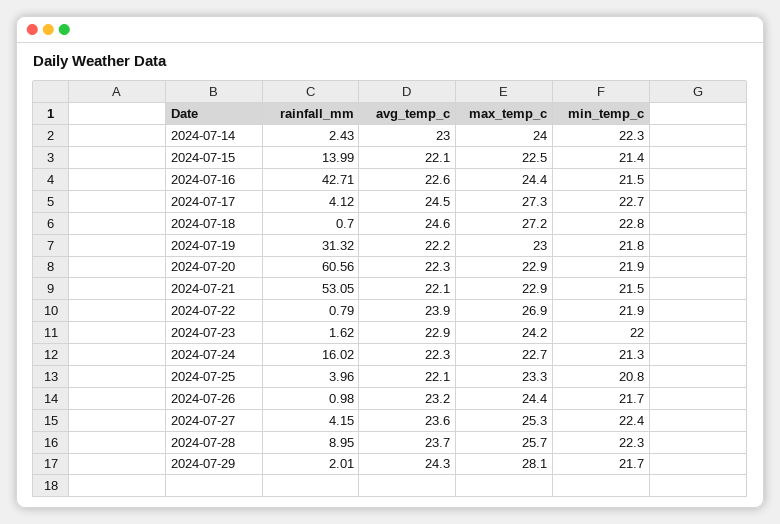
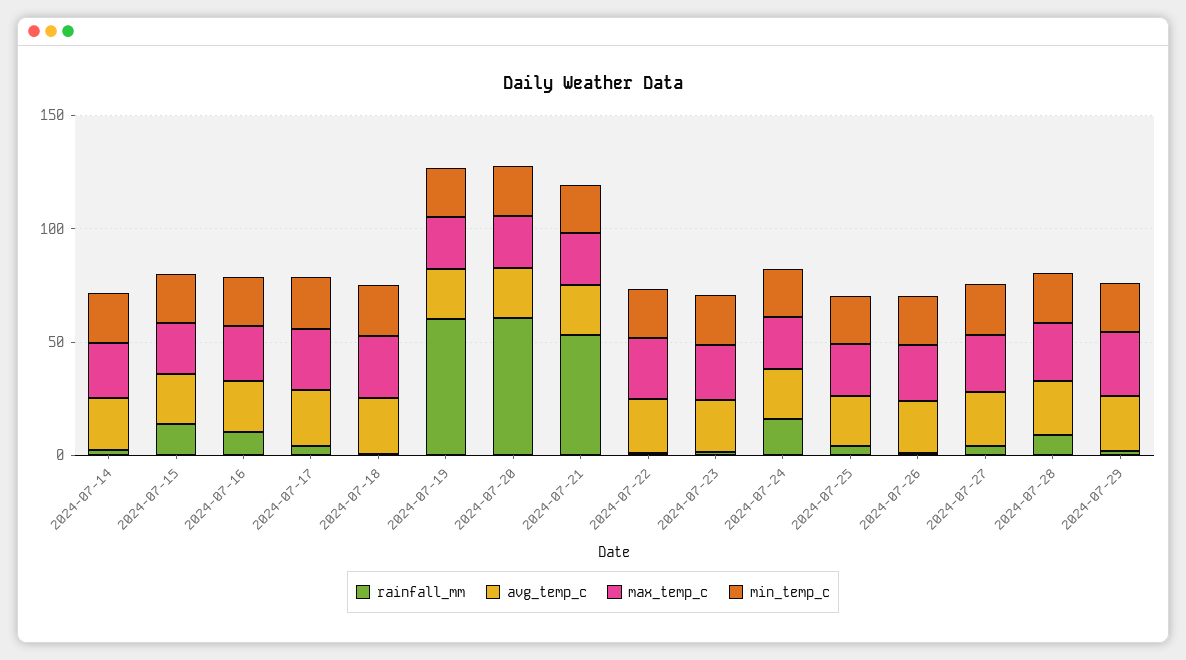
  {
    "rainfall_mm": {
      "2024-07-14": 2.43,
      "2024-07-15": 13.99,
-     "2024-07-16": 42.71,
+     "2024-07-16": 10,
      "2024-07-17": 4.12,
      "2024-07-18": 0.7,
-     "2024-07-19": 31.32,
+     "2024-07-19": 60,
      "2024-07-20": 60.56,
      "2024-07-21": 53.05,
      "2024-07-22": 0.79,
      "2024-07-23": 1.62,
      "2024-07-24": 16.02,
      "2024-07-25": 3.96,
      "2024-07-26": 0.98,
      "2024-07-27": 4.15,
      "2024-07-28": 8.95,
      "2024-07-29": 2.01
    },
    "avg_temp_c": {
      "2024-07-14": 23,
      "2024-07-15": 22.1,
      "2024-07-16": 22.6,
      "2024-07-17": 24.5,
      "2024-07-18": 24.6,
      "2024-07-19": 22.2,
      "2024-07-20": 22.3,
      "2024-07-21": 22.1,
      "2024-07-22": 23.9,
      "2024-07-23": 22.9,
      "2024-07-24": 22.3,
      "2024-07-25": 22.1,
      "2024-07-26": 23.2,
      "2024-07-27": 23.6,
      "2024-07-28": 23.7,
      "2024-07-29": 24.3
    },
    "max_temp_c": {
      "2024-07-14": 24,
      "2024-07-15": 22.5,
      "2024-07-16": 24.4,
      "2024-07-17": 27.3,
      "2024-07-18": 27.2,
      "2024-07-19": 23,
      "2024-07-20": 22.9,
      "2024-07-21": 22.9,
      "2024-07-22": 26.9,
      "2024-07-23": 24.2,
      "2024-07-24": 22.7,
      "2024-07-25": 23.3,
      "2024-07-26": 24.4,
      "2024-07-27": 25.3,
      "2024-07-28": 25.7,
      "2024-07-29": 28.1
    },
    "min_temp_c": {
      "2024-07-14": 22.3,
      "2024-07-15": 21.4,
      "2024-07-16": 21.5,
      "2024-07-17": 22.7,
      "2024-07-18": 22.8,
      "2024-07-19": 21.8,
      "2024-07-20": 21.9,
      "2024-07-21": 21.5,
      "2024-07-22": 21.9,
      "2024-07-23": 22,
      "2024-07-24": 21.3,
      "2024-07-25": 20.8,
      "2024-07-26": 21.7,
      "2024-07-27": 22.4,
      "2024-07-28": 22.3,
      "2024-07-29": 21.7
    }
  }

